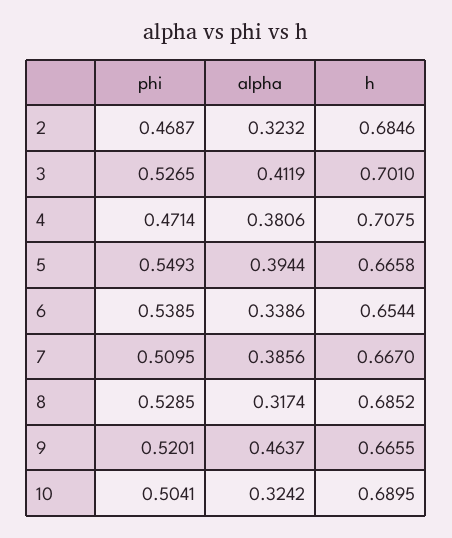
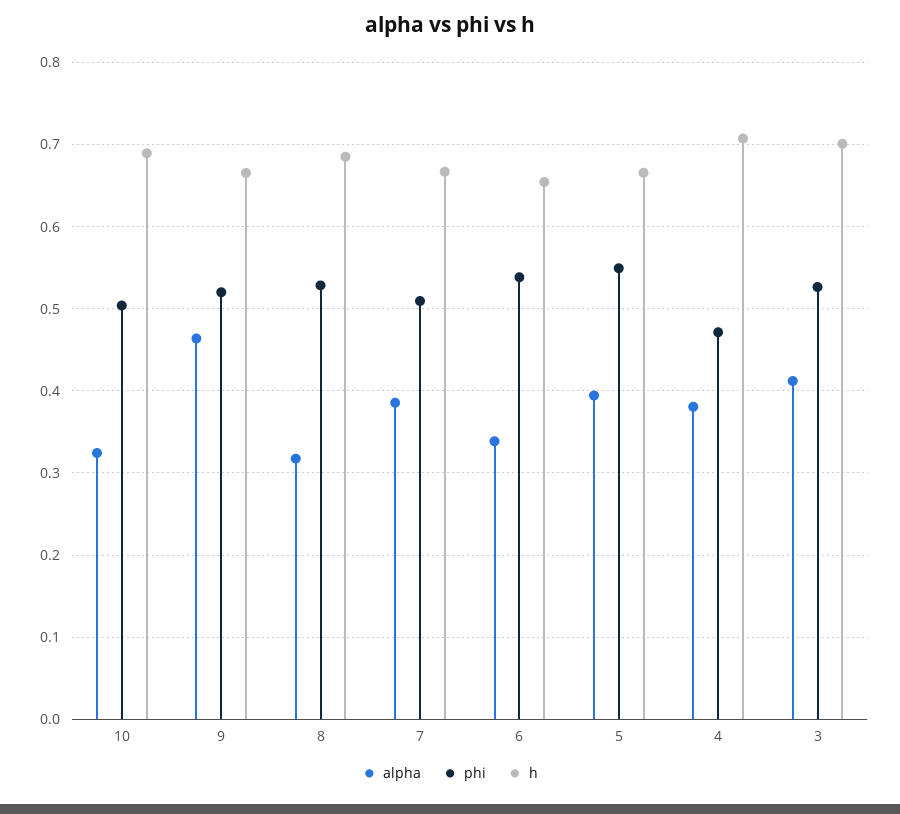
  {
    "phi": {
-     "2": 0.4687,
      "3": 0.5265,
      "4": 0.4714,
      "5": 0.5493,
      "6": 0.5385,
      "7": 0.5095,
      "8": 0.5285,
      "9": 0.5201,
      "10": 0.5041
    },
    "alpha": {
-     "2": 0.3232,
      "3": 0.4119,
      "4": 0.3806,
      "5": 0.3944,
      "6": 0.3386,
      "7": 0.3856,
      "8": 0.3174,
      "9": 0.4637,
      "10": 0.3242
    },
    "h": {
-     "2": 0.6846,
      "3": 0.701,
      "4": 0.7075,
      "5": 0.6658,
      "6": 0.6544,
      "7": 0.667,
      "8": 0.6852,
      "9": 0.6655,
      "10": 0.6895
    }
  }

